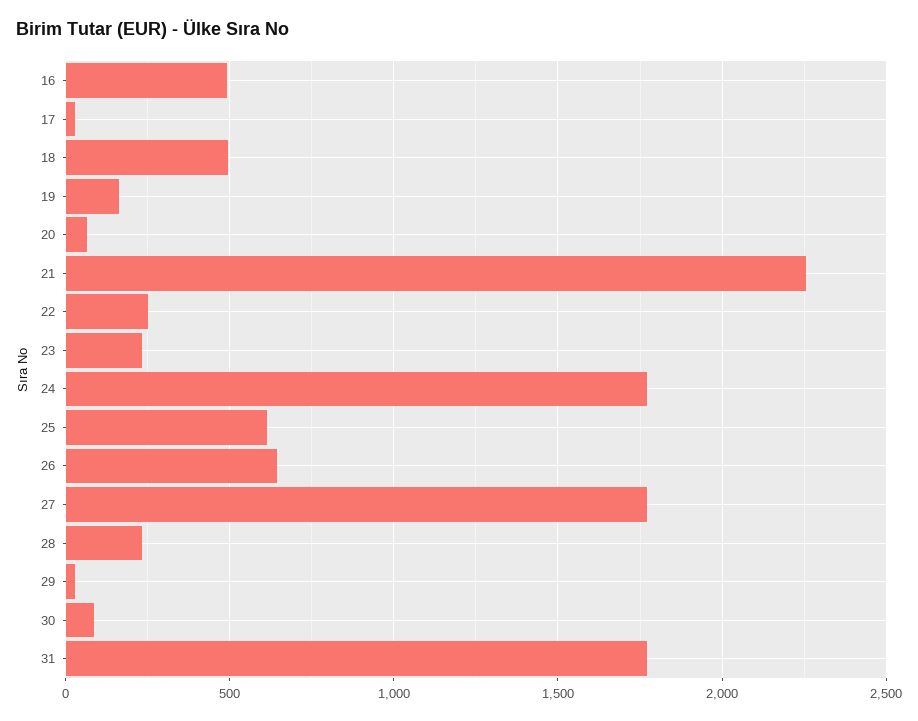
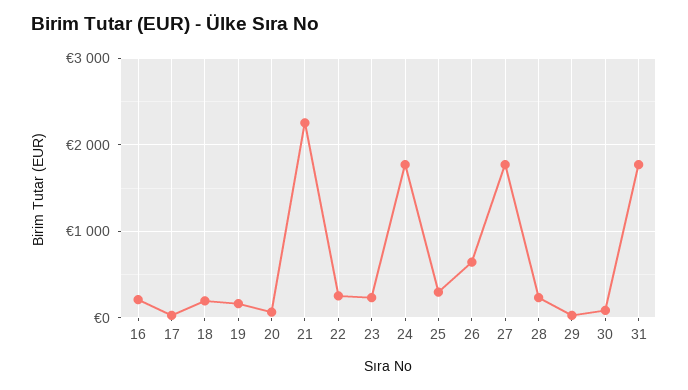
  {
-   "16": 500,
+   "16": 200,
    "17": 50,
-   "18": 500,
+   "18": 200,
    "19": 150,
    "20": 50,
    "21": 2250,
    "22": 250,
    "23": 250,
    "24": 1750,
-   "25": 600,
+   "25": 300,
    "26": 650,
    "27": 1750,
    "28": 250,
    "29": 50,
    "30": 100,
    "31": 1750
  }

